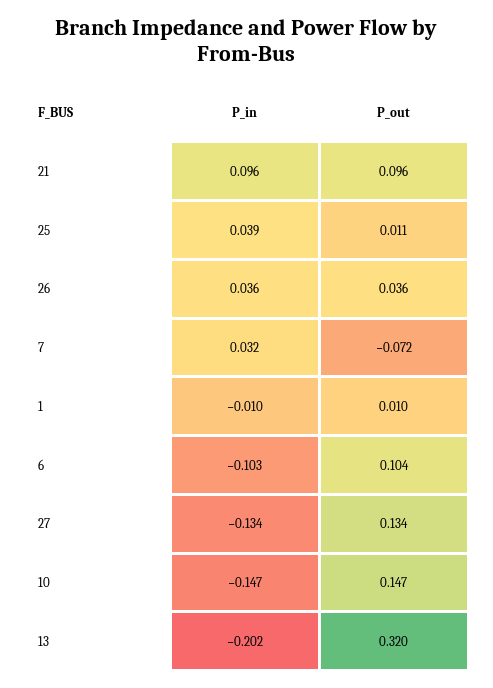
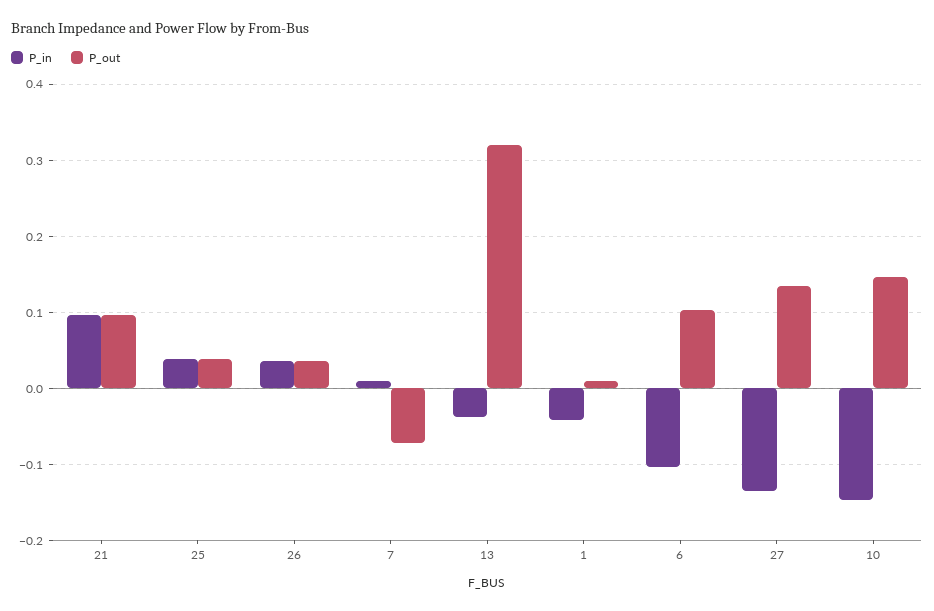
  {
    "P_in": {
      "21": 0.096,
      "25": 0.039,
      "26": 0.036,
-     "7": 0.032,
+     "7": 0.01,
-     "1": -0.01,
+     "1": -0.04,
      "6": -0.103,
      "27": -0.134,
      "10": -0.147,
-     "13": -0.202
+     "13": -0.04
    },
    "P_out": {
      "21": 0.096,
-     "25": 0.011,
+     "25": 0.04,
      "26": 0.036,
      "7": -0.072,
      "1": 0.01,
      "6": 0.104,
      "27": 0.134,
      "10": 0.147,
      "13": 0.32
    }
  }

